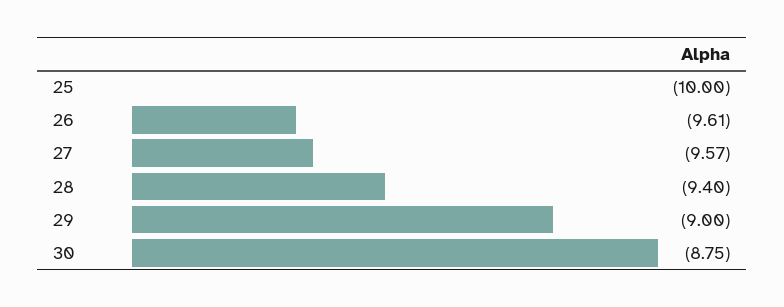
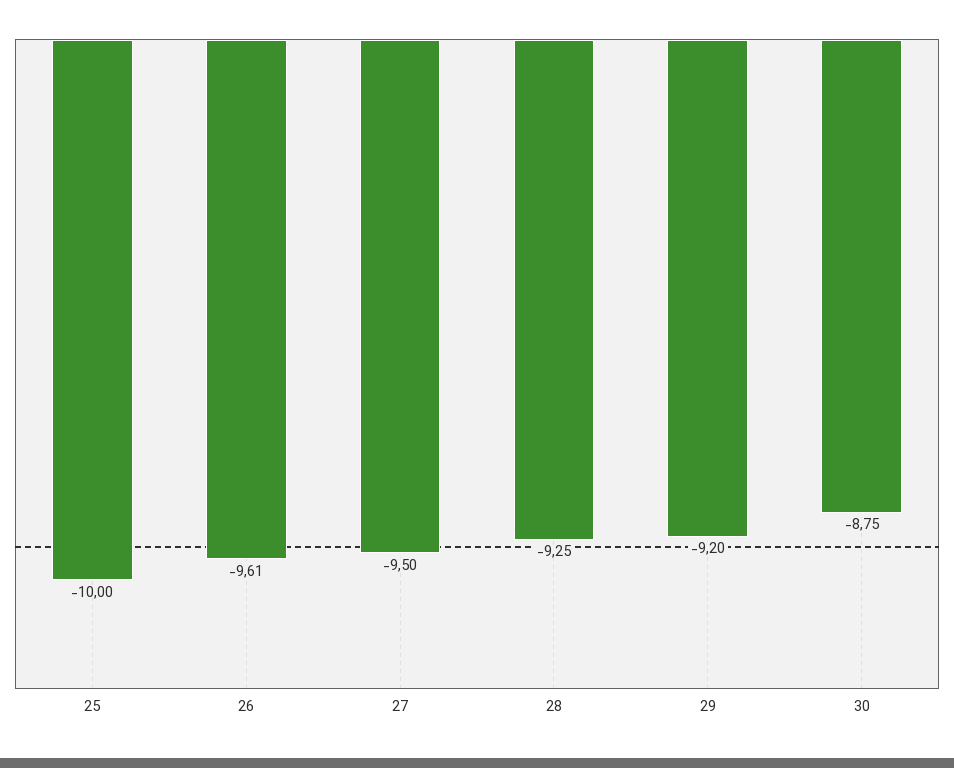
  {
    "25": -10,
    "26": -9.61,
-   "27": -9.57,
+   "27": -9.5,
-   "28": -9.4,
+   "28": -9.25,
-   "29": -9,
+   "29": -9.2,
    "30": -8.75
  }

